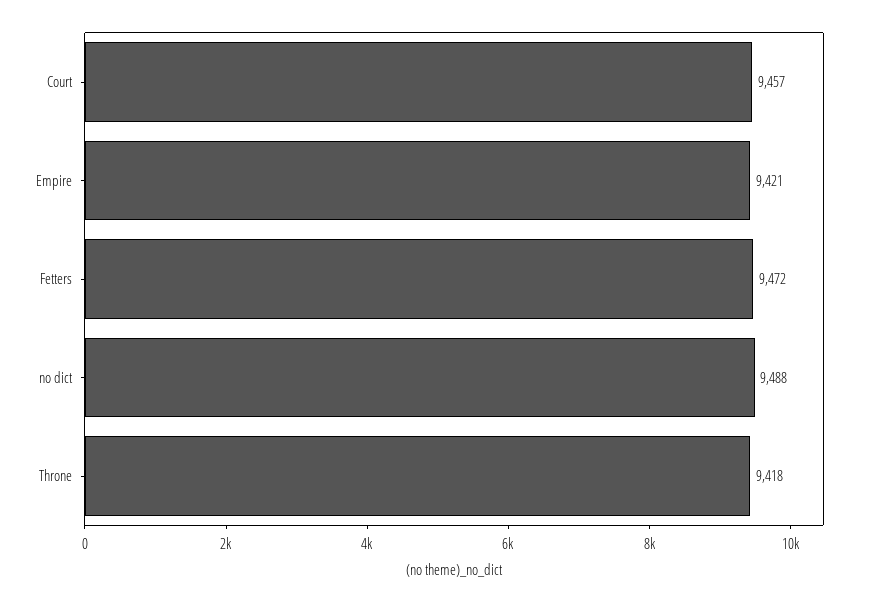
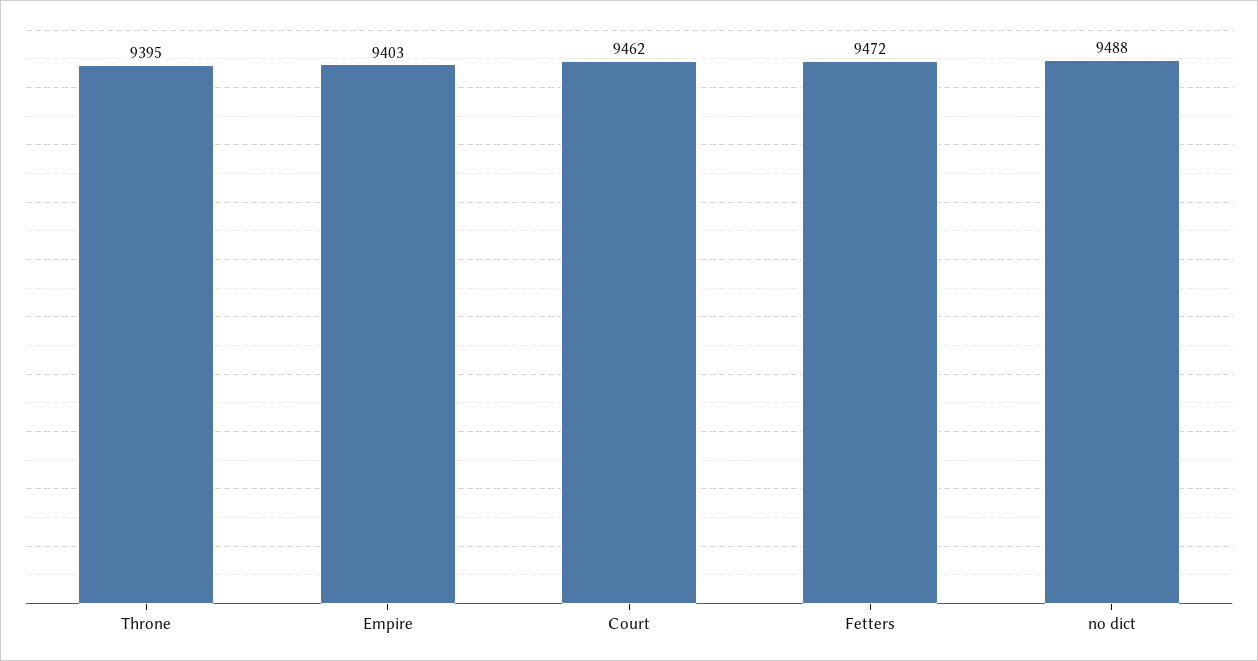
  {
-   "Court": 9457,
+   "Court": 9462,
-   "Empire": 9421,
+   "Empire": 9403,
    "Fetters": 9472,
    "no dict": 9488,
-   "Throne": 9418
+   "Throne": 9395
  }

